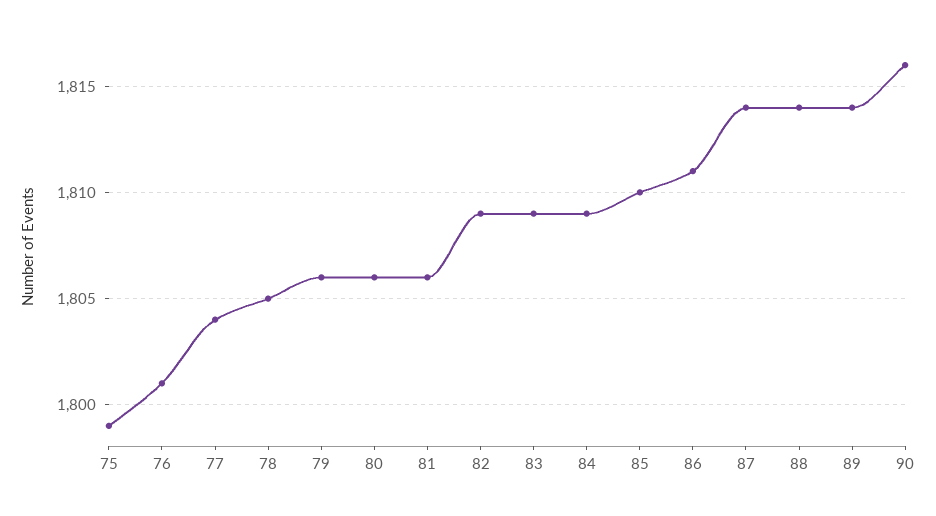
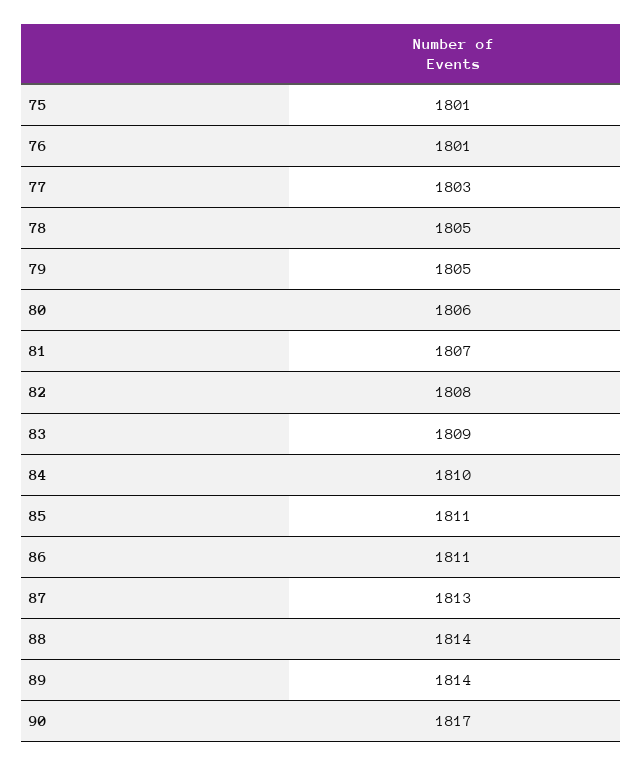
  {
-   "75": 1799,
+   "75": 1801,
    "76": 1801,
-   "77": 1804,
+   "77": 1803,
    "78": 1805,
-   "79": 1806,
+   "79": 1805,
    "80": 1806,
-   "81": 1806,
+   "81": 1807,
-   "82": 1809,
+   "82": 1808,
    "83": 1809,
-   "84": 1809,
+   "84": 1810,
-   "85": 1810,
+   "85": 1811,
    "86": 1811,
-   "87": 1814,
+   "87": 1813,
    "88": 1814,
    "89": 1814,
-   "90": 1816
+   "90": 1817
  }

